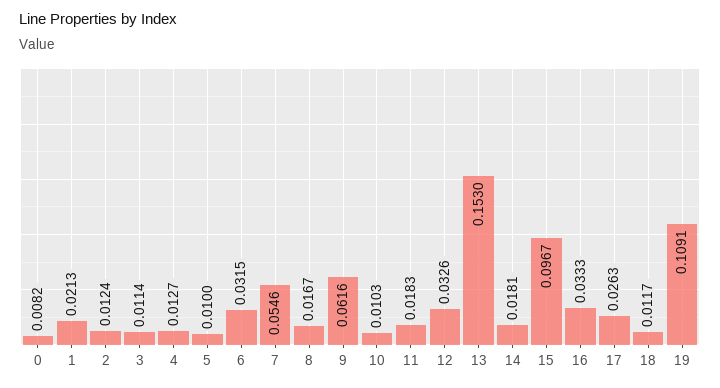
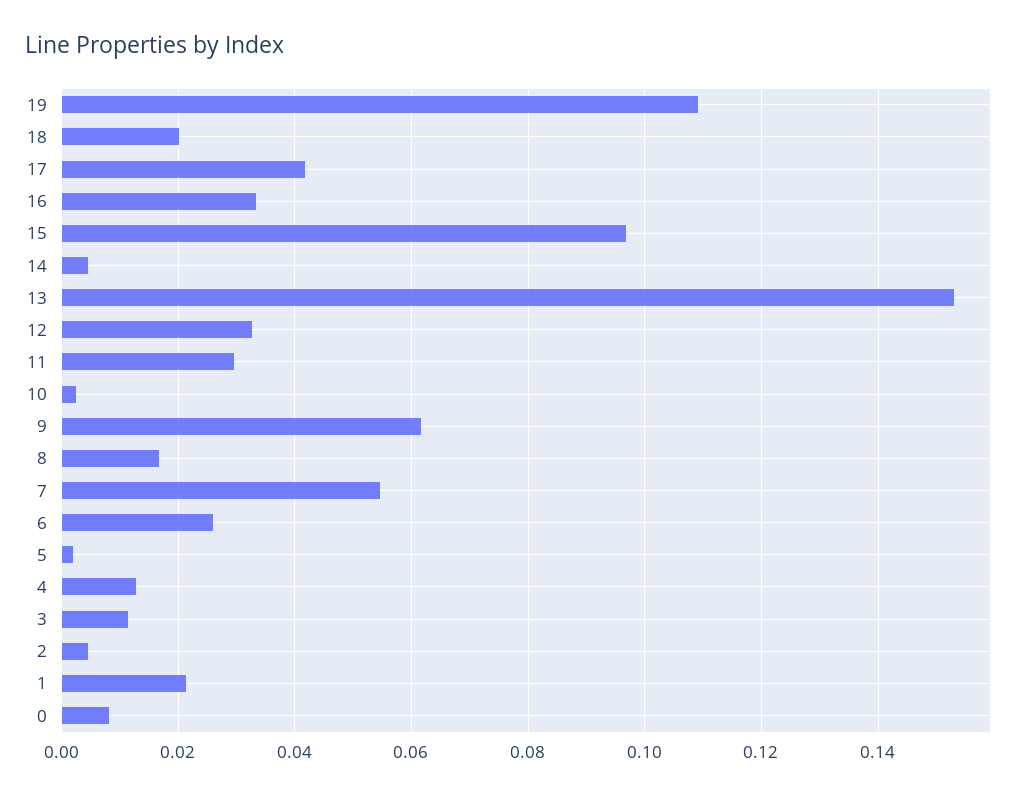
  {
    "0": 0.0082,
    "1": 0.0213,
-   "2": 0.0124,
+   "2": 0.004,
    "3": 0.0114,
    "4": 0.0127,
-   "5": 0.01,
+   "5": 0.002,
-   "6": 0.0315,
+   "6": 0.026,
    "7": 0.0546,
    "8": 0.0167,
    "9": 0.0616,
-   "10": 0.0103,
+   "10": 0.002,
-   "11": 0.0183,
+   "11": 0.03,
    "12": 0.0326,
    "13": 0.153,
-   "14": 0.0181,
+   "14": 0.004,
    "15": 0.0967,
    "16": 0.0333,
-   "17": 0.0263,
+   "17": 0.042,
-   "18": 0.0117,
+   "18": 0.02,
    "19": 0.1091
  }

